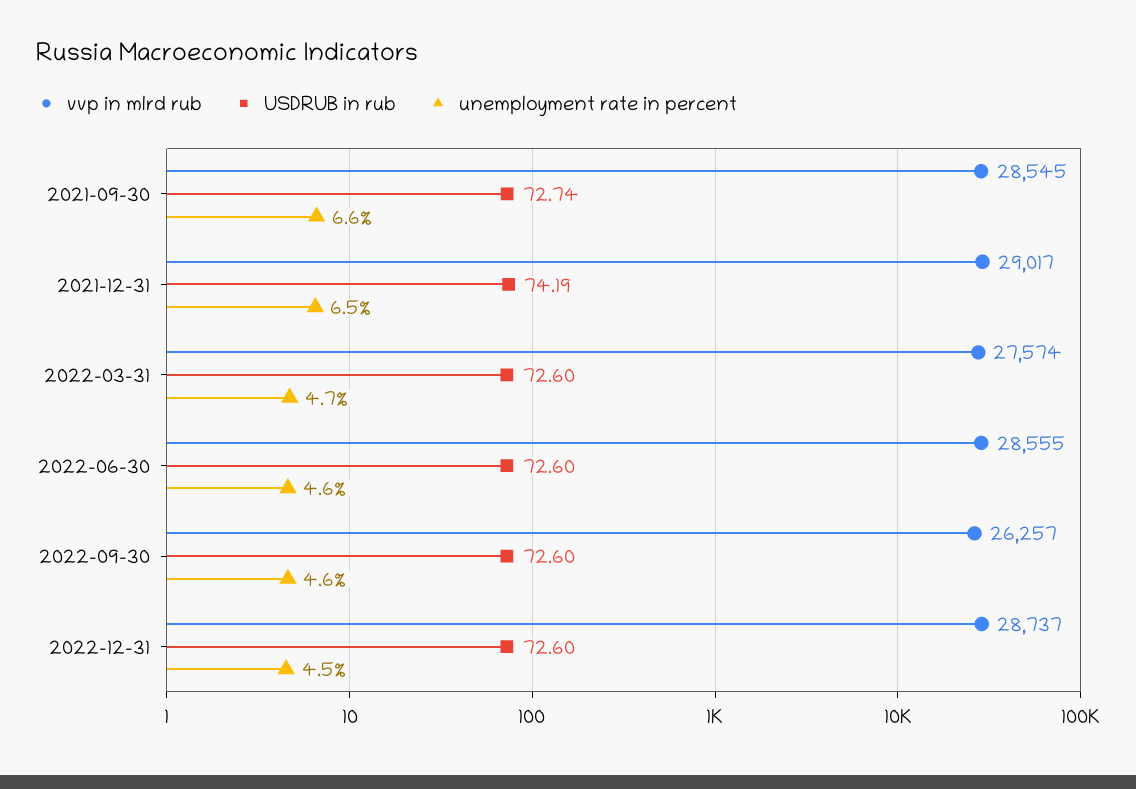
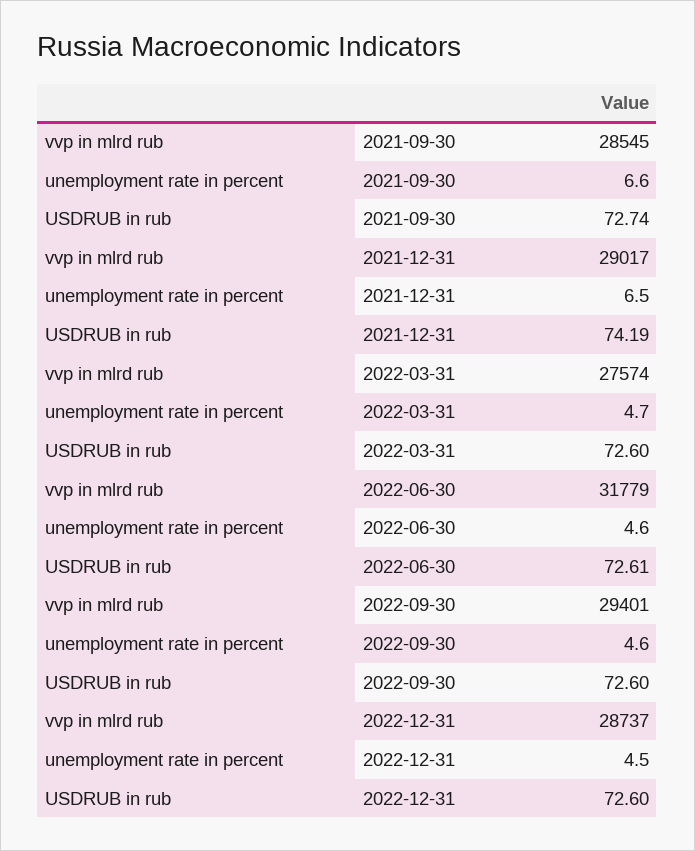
  {
    "vvp in mlrd rub": {
      "2021-09-30": 28545,
      "2021-12-31": 29017,
      "2022-03-31": 27574,
-     "2022-06-30": 28555,
+     "2022-06-30": 31779,
-     "2022-09-30": 26257,
+     "2022-09-30": 29401,
      "2022-12-31": 28737
    },
    "USDRUB in rub": {
      "2021-09-30": 72.74,
      "2021-12-31": 74.19,
      "2022-03-31": 72.6,
-     "2022-06-30": 72.6,
+     "2022-06-30": 72.61,
      "2022-09-30": 72.6,
      "2022-12-31": 72.6
    },
    "unemployment rate in percent": {
      "2021-09-30": 6.6,
      "2021-12-31": 6.5,
      "2022-03-31": 4.7,
      "2022-06-30": 4.6,
      "2022-09-30": 4.6,
      "2022-12-31": 4.5
    }
  }

